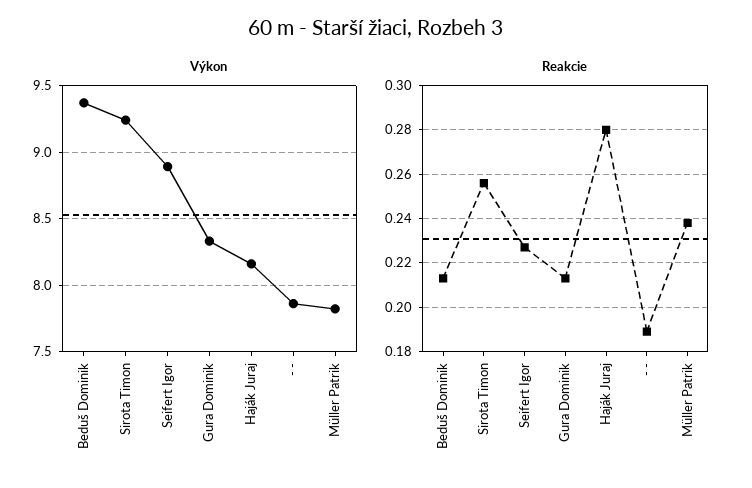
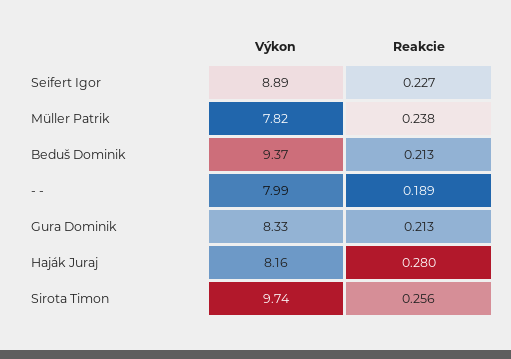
  {
    "Výkon": {
      "Beduš Dominik": 9.37,
-     "Sirota Timon": 9.25,
+     "Sirota Timon": 9.74,
      "Seifert Igor": 8.89,
      "Gura Dominik": 8.33,
      "Haják Juraj": 8.16,
-     "- -": 7.85,
+     "- -": 7.99,
      "Müller Patrik": 7.82
    },
    "Reakcie": {
      "Beduš Dominik": 0.213,
      "Sirota Timon": 0.256,
      "Seifert Igor": 0.227,
      "Gura Dominik": 0.213,
      "Haják Juraj": 0.28,
      "- -": 0.189,
      "Müller Patrik": 0.238
    }
  }

